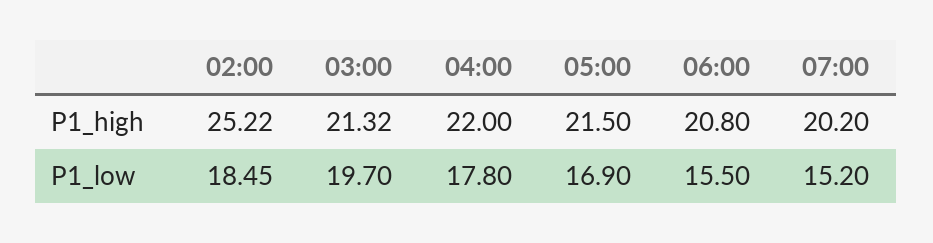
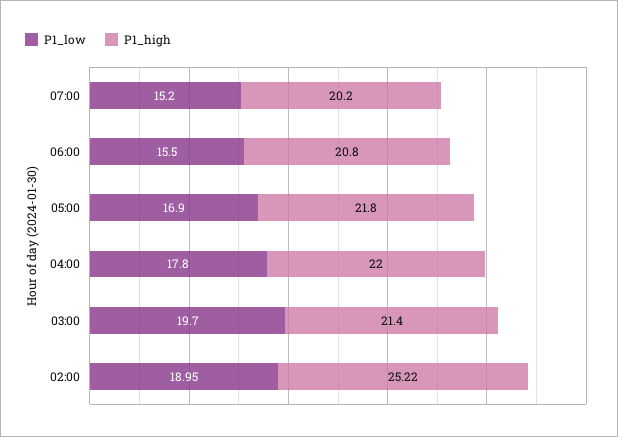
  {
    "P1_high": {
      "02:00": 25.22,
-     "03:00": 21.32,
+     "03:00": 21.4,
      "04:00": 22,
-     "05:00": 21.5,
+     "05:00": 21.8,
      "06:00": 20.8,
      "07:00": 20.2
    },
    "P1_low": {
-     "02:00": 18.45,
+     "02:00": 18.95,
      "03:00": 19.7,
      "04:00": 17.8,
      "05:00": 16.9,
      "06:00": 15.5,
      "07:00": 15.2
    }
  }

